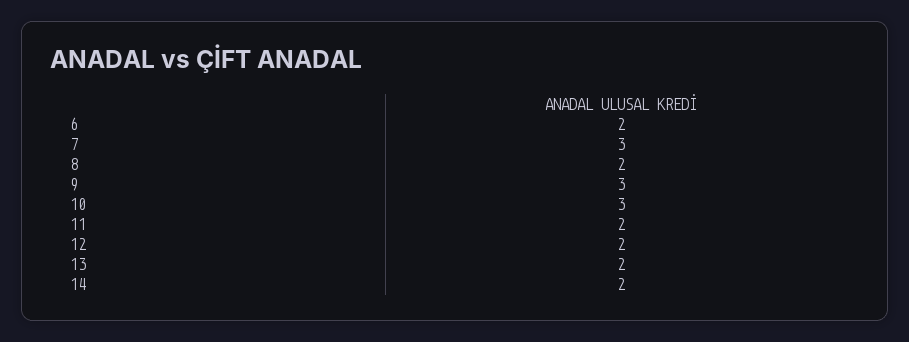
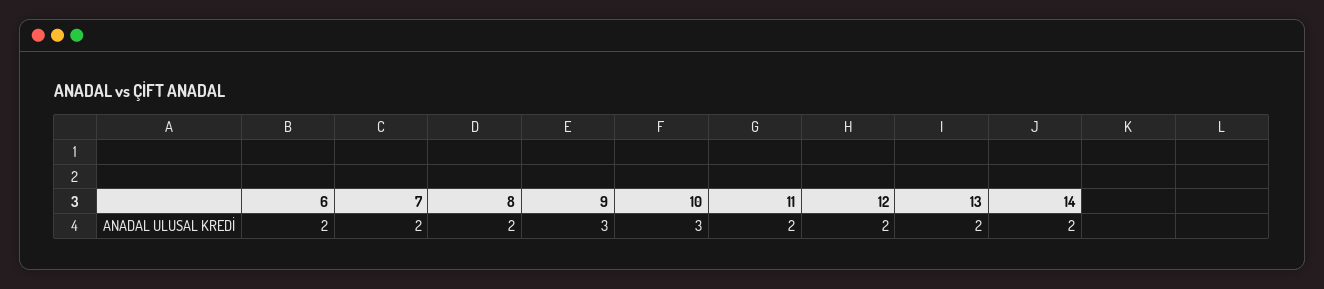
  {
    "6": 2,
-   "7": 3,
+   "7": 2,
    "8": 2,
    "9": 3,
    "10": 3,
    "11": 2,
    "12": 2,
    "13": 2,
    "14": 2
  }

